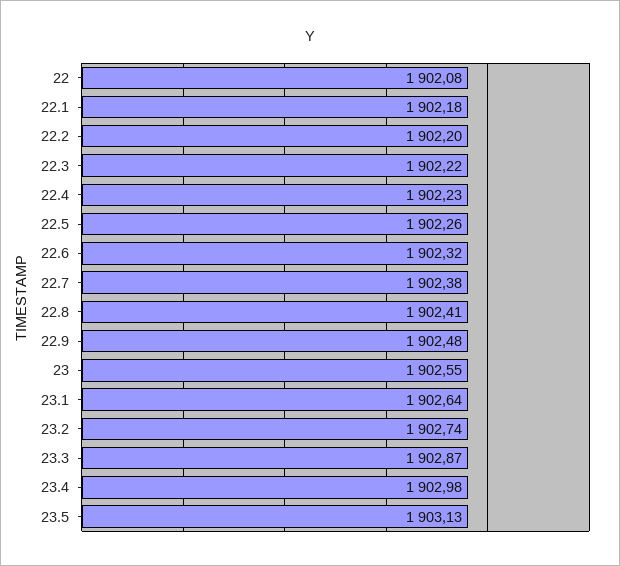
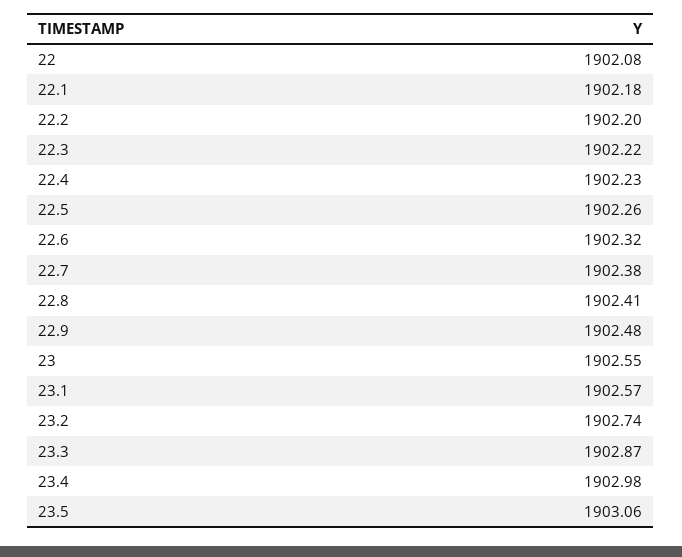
  {
    "22": 1902.08,
    "22.1": 1902.18,
    "22.2": 1902.2,
    "22.3": 1902.22,
    "22.4": 1902.23,
    "22.5": 1902.26,
    "22.6": 1902.32,
    "22.7": 1902.38,
    "22.8": 1902.41,
    "22.9": 1902.48,
    "23": 1902.55,
-   "23.1": 1902.64,
+   "23.1": 1902.57,
    "23.2": 1902.74,
    "23.3": 1902.87,
    "23.4": 1902.98,
-   "23.5": 1903.13
+   "23.5": 1903.06
  }

